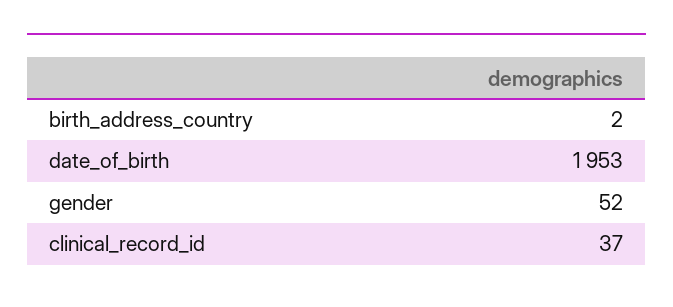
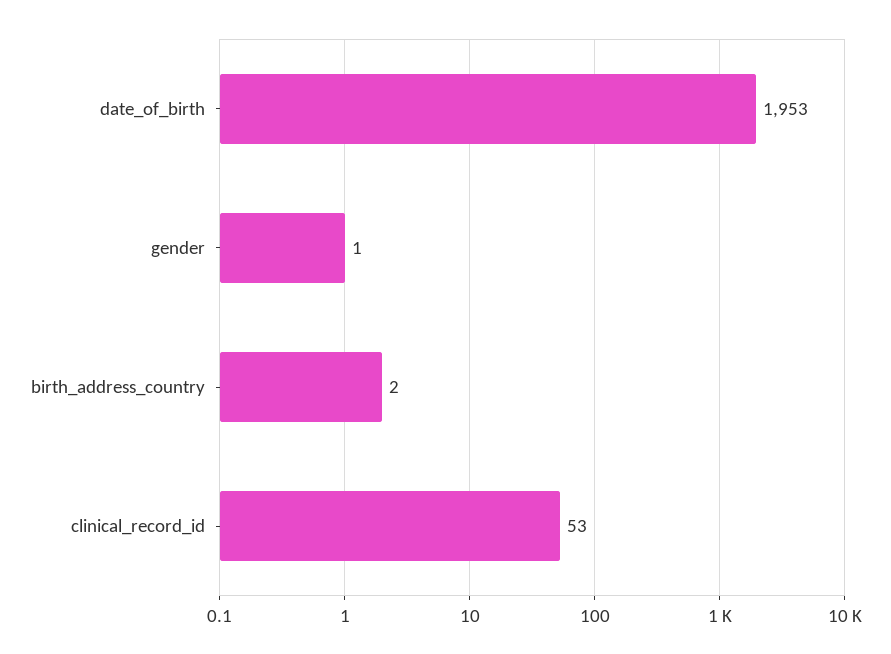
  {
    "birth_address_country": 2,
    "date_of_birth": 1953,
-   "gender": 52,
+   "gender": 1,
-   "clinical_record_id": 37
+   "clinical_record_id": 53
  }

